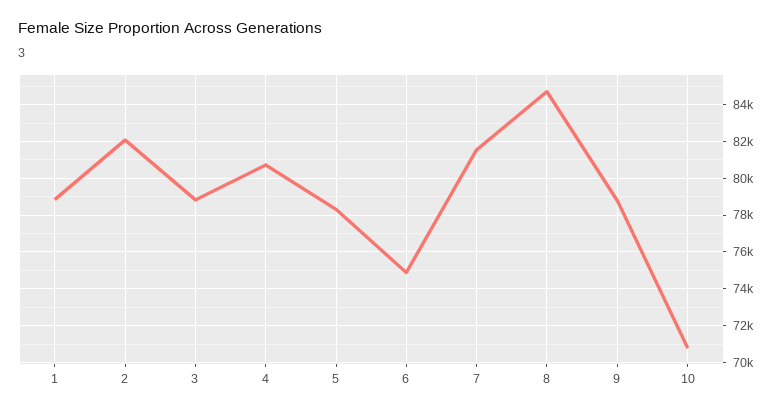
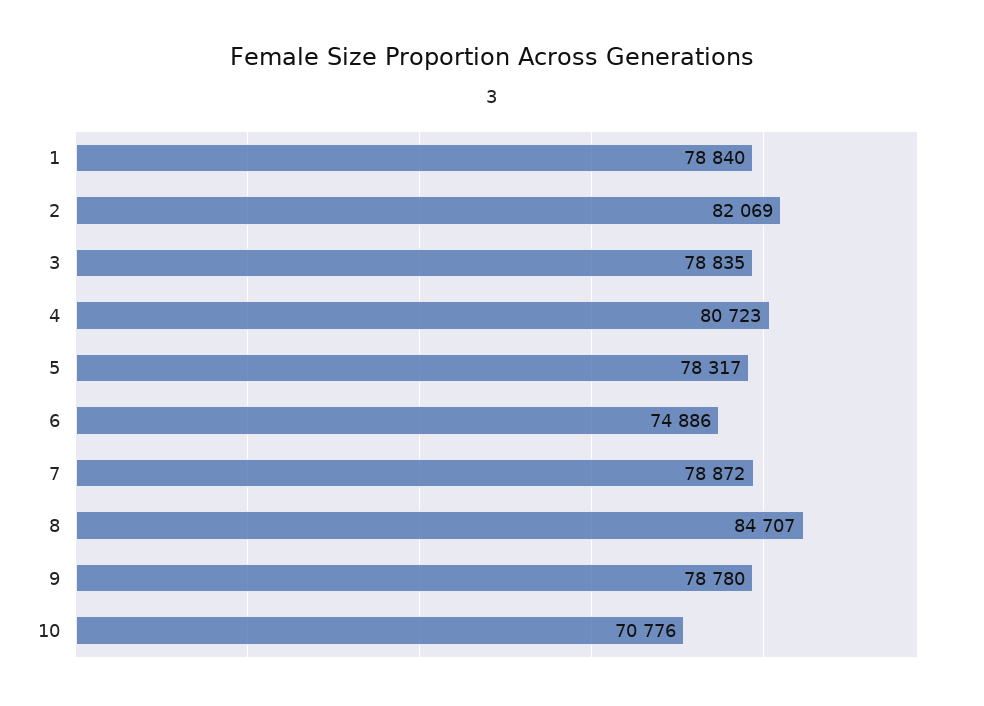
  {
    "1": 78840,
    "2": 82069,
    "3": 78835,
    "4": 80723,
    "5": 78317,
    "6": 74886,
-   "7": 81500,
+   "7": 78872,
    "8": 84707,
    "9": 78780,
    "10": 70776
  }

